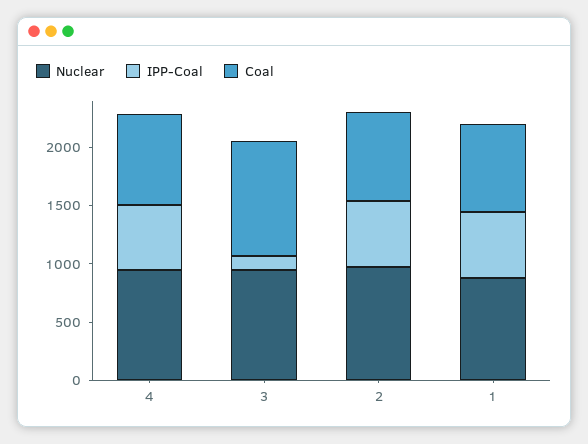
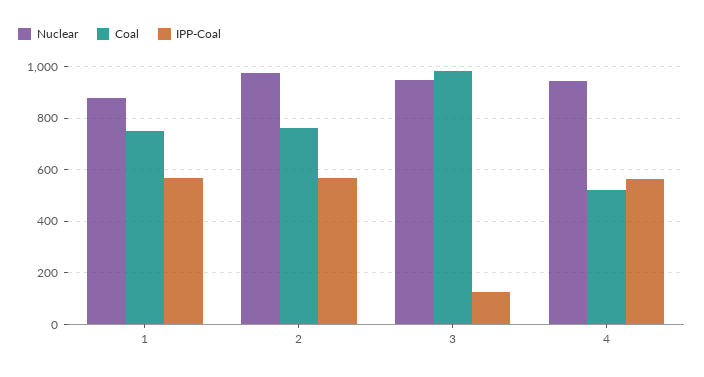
  {
    "Nuclear": {
      "4": 950,
      "3": 950,
      "2": 975,
      "1": 875
    },
    "IPP-Coal": {
      "4": 575,
      "3": 125,
      "2": 575,
      "1": 575
    },
    "Coal": {
-     "4": 800,
+     "4": 525,
      "3": 975,
      "2": 750,
      "1": 750
    }
  }

